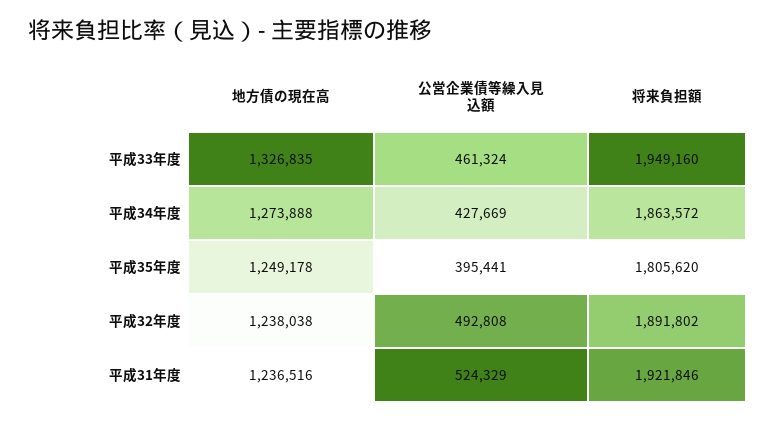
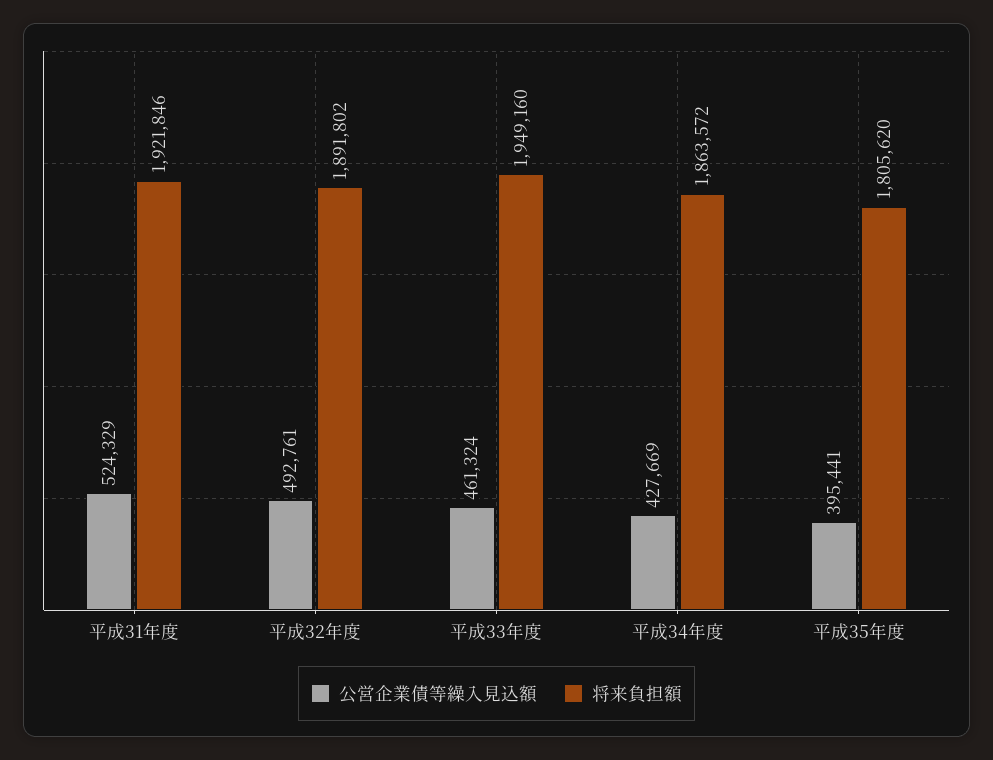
  {
-   "地方債の現在高": {
-     "平成33年度": 1326835,
-     "平成34年度": 1273888,
-     "平成35年度": 1249178,
-     "平成32年度": 1238038,
-     "平成31年度": 1236516
-   },
    "公営企業債等繰入見込額": {
      "平成33年度": 461324,
      "平成34年度": 427669,
      "平成35年度": 395441,
-     "平成32年度": 492808,
+     "平成32年度": 492761,
      "平成31年度": 524329
    },
    "将来負担額": {
      "平成33年度": 1949160,
      "平成34年度": 1863572,
      "平成35年度": 1805620,
      "平成32年度": 1891802,
      "平成31年度": 1921846
    }
  }

